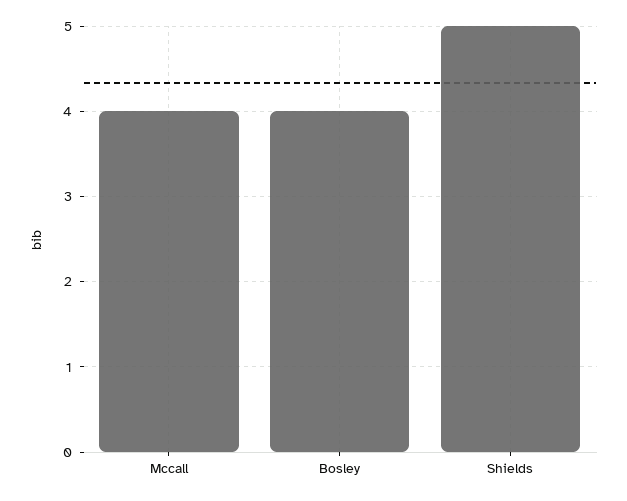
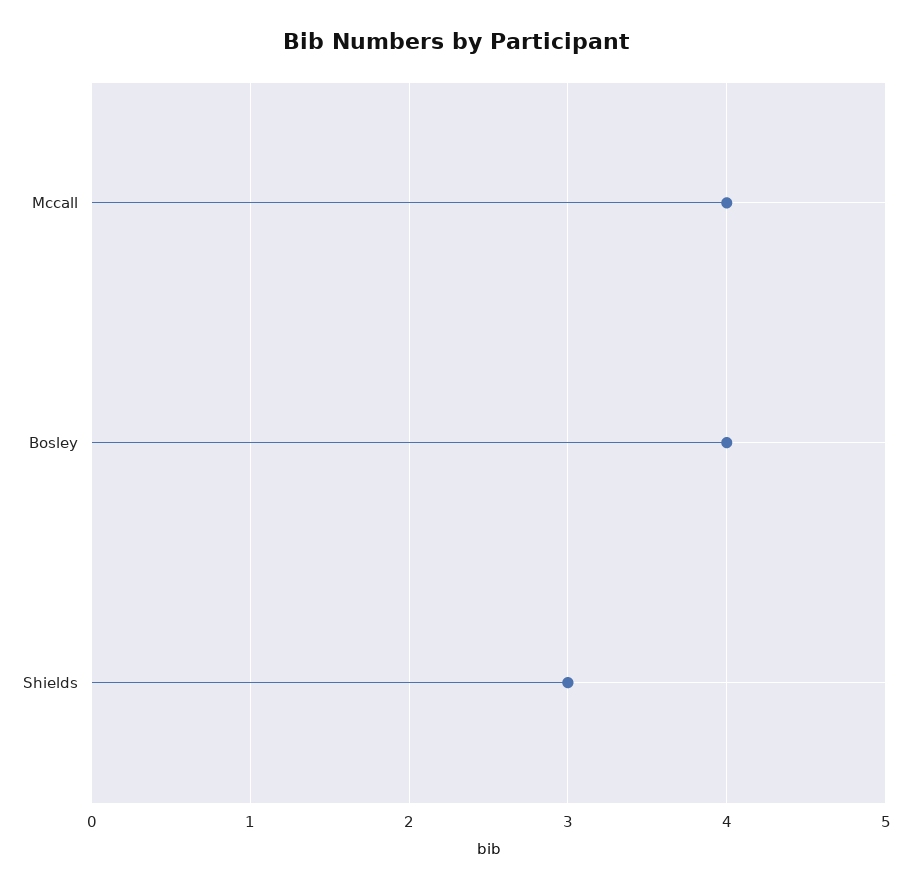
  {
    "Mccall": 4,
    "Bosley": 4,
-   "Shields": 5
+   "Shields": 3
  }

